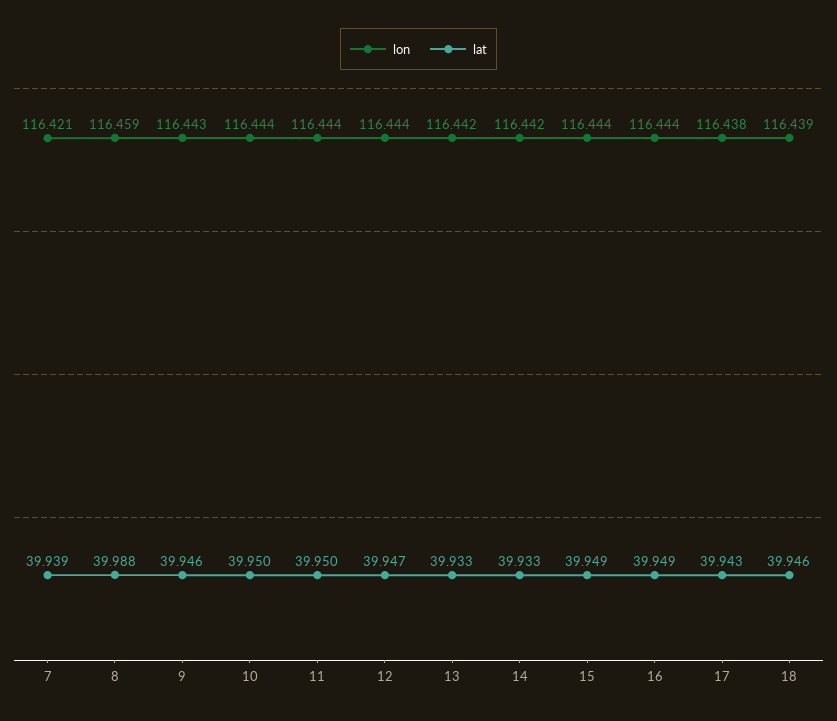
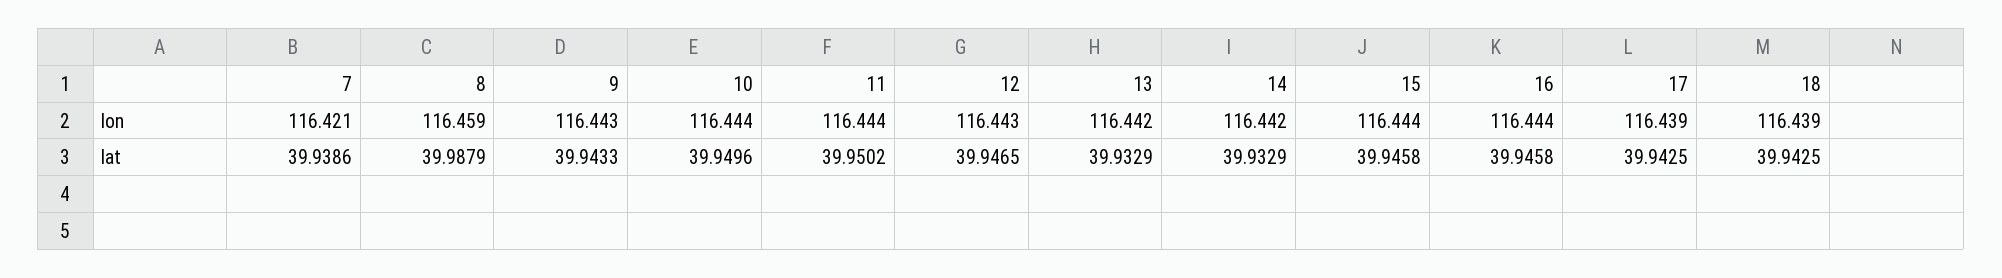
  {
    "lon": {
      "7": 116.421,
      "8": 116.459,
      "9": 116.443,
      "10": 116.444,
      "11": 116.444,
-     "12": 116.444,
+     "12": 116.443,
      "13": 116.442,
      "14": 116.442,
      "15": 116.444,
      "16": 116.444,
-     "17": 116.438,
+     "17": 116.439,
      "18": 116.439
    },
    "lat": {
      "7": 39.9386,
      "8": 39.9879,
-     "9": 39.946,
+     "9": 39.9433,
      "10": 39.9496,
      "11": 39.9502,
      "12": 39.9465,
      "13": 39.9329,
      "14": 39.9329,
-     "15": 39.949,
+     "15": 39.9458,
-     "16": 39.949,
+     "16": 39.9458,
      "17": 39.9425,
-     "18": 39.946
+     "18": 39.9425
    }
  }

